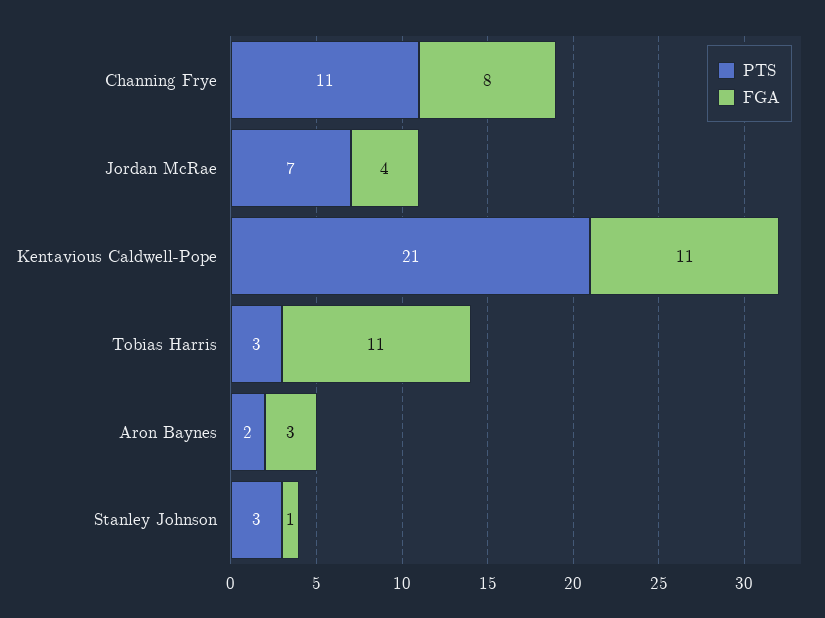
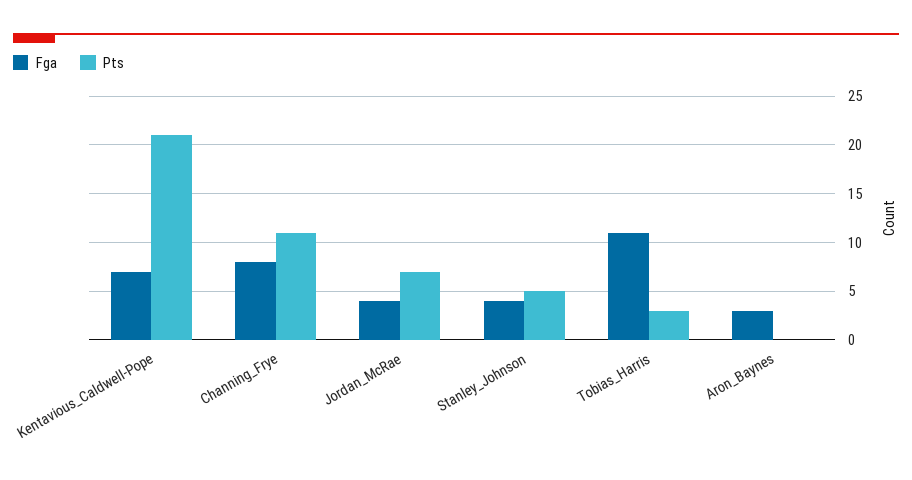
  {
    "PTS": {
      "Channing Frye": 11,
      "Jordan McRae": 7,
      "Kentavious Caldwell-Pope": 21,
      "Tobias Harris": 3,
-     "Aron Baynes": 2,
+     "Aron Baynes": 0,
-     "Stanley Johnson": 3
+     "Stanley Johnson": 5
    },
    "FGA": {
      "Channing Frye": 8,
      "Jordan McRae": 4,
-     "Kentavious Caldwell-Pope": 11,
+     "Kentavious Caldwell-Pope": 7,
      "Tobias Harris": 11,
      "Aron Baynes": 3,
-     "Stanley Johnson": 1
+     "Stanley Johnson": 4
    }
  }

